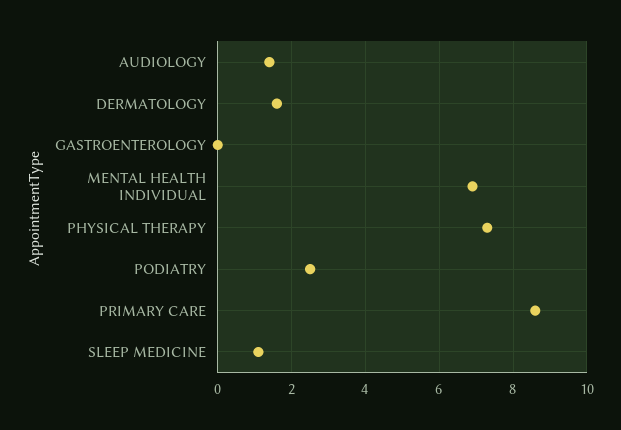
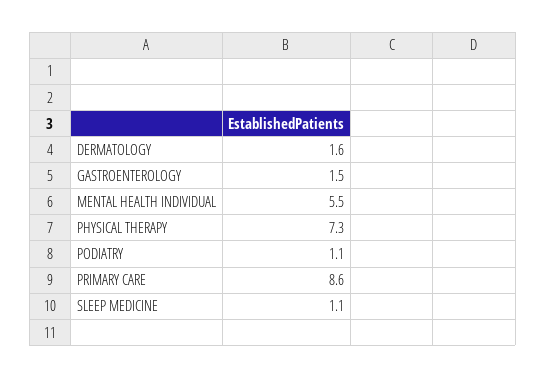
  {
-   "AUDIOLOGY": 1.5,
    "DERMATOLOGY": 1.6,
-   "GASTROENTEROLOGY": 0,
+   "GASTROENTEROLOGY": 1.5,
-   "MENTAL HEALTH INDIVIDUAL": 7,
+   "MENTAL HEALTH INDIVIDUAL": 5.5,
    "PHYSICAL THERAPY": 7.3,
-   "PODIATRY": 2.5,
+   "PODIATRY": 1.1,
    "PRIMARY CARE": 8.6,
    "SLEEP MEDICINE": 1.1
  }

